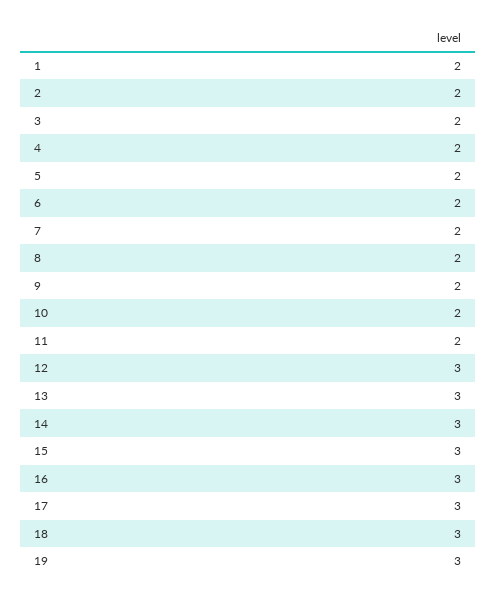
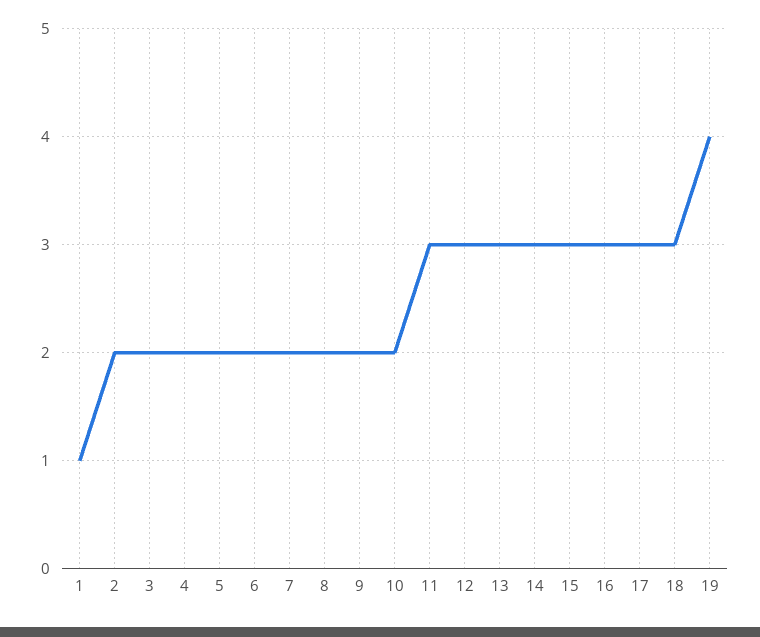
  {
-   "1": 2,
+   "1": 1,
    "2": 2,
    "3": 2,
    "4": 2,
    "5": 2,
    "6": 2,
    "7": 2,
    "8": 2,
    "9": 2,
    "10": 2,
-   "11": 2,
+   "11": 3,
    "12": 3,
    "13": 3,
    "14": 3,
    "15": 3,
    "16": 3,
    "17": 3,
    "18": 3,
-   "19": 3
+   "19": 4
  }

